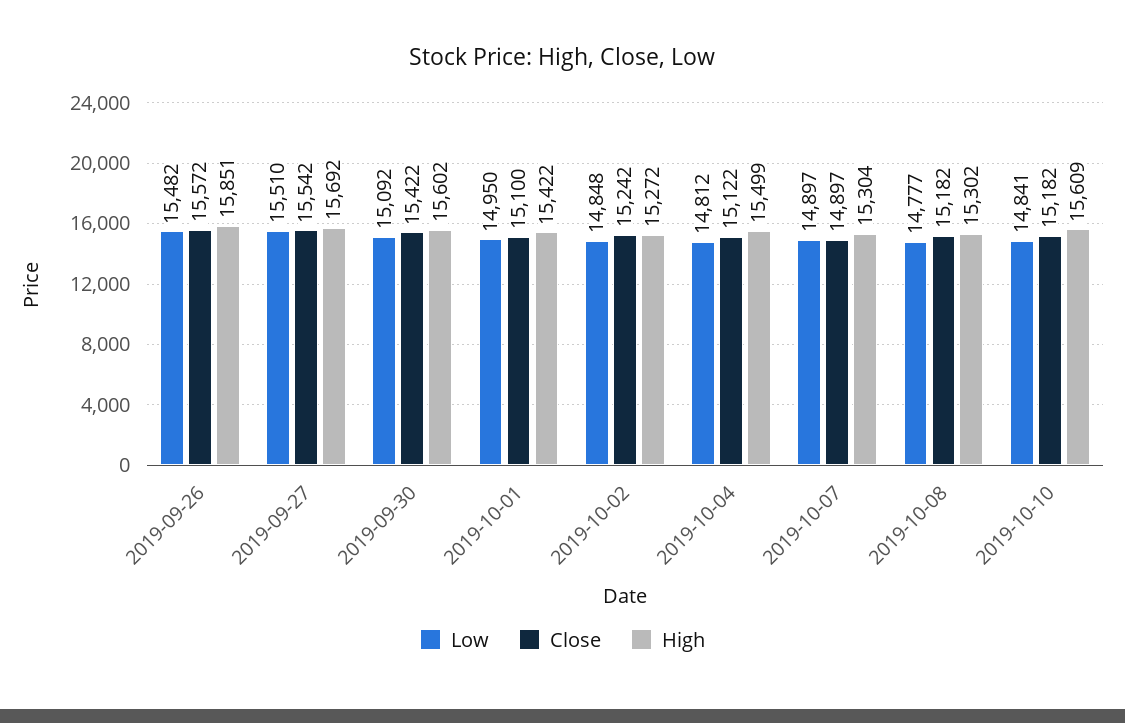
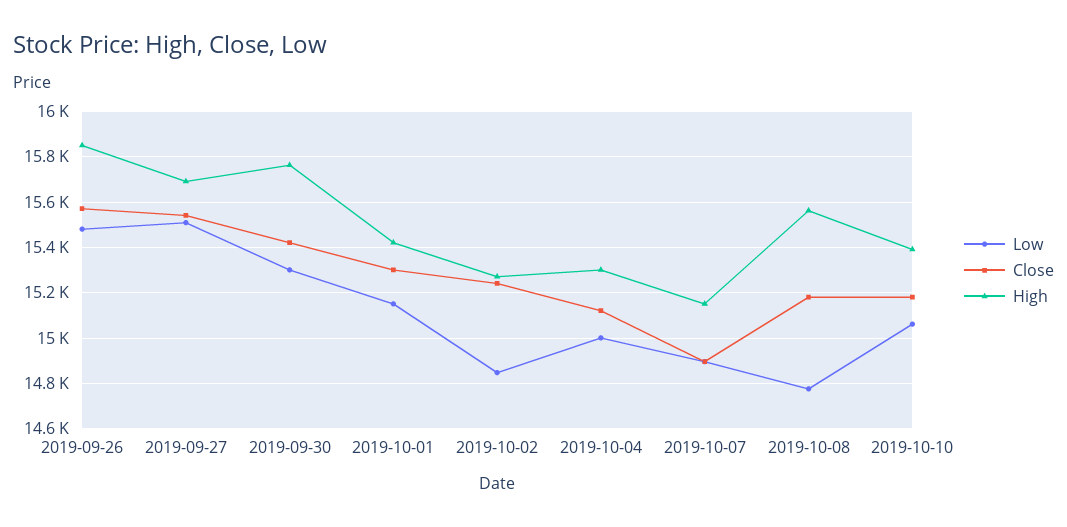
  {
    "Low": {
      "2019-09-26": 15482,
      "2019-09-27": 15510,
-     "2019-09-30": 15092,
+     "2019-09-30": 15300,
-     "2019-10-01": 14950,
+     "2019-10-01": 15150,
      "2019-10-02": 14848,
-     "2019-10-04": 14812,
+     "2019-10-04": 15000,
      "2019-10-07": 14897,
      "2019-10-08": 14777,
-     "2019-10-10": 14841
+     "2019-10-10": 15050
    },
    "Close": {
      "2019-09-26": 15572,
      "2019-09-27": 15542,
      "2019-09-30": 15422,
-     "2019-10-01": 15100,
+     "2019-10-01": 15300,
      "2019-10-02": 15242,
      "2019-10-04": 15122,
      "2019-10-07": 14897,
      "2019-10-08": 15182,
      "2019-10-10": 15182
    },
    "High": {
      "2019-09-26": 15851,
      "2019-09-27": 15692,
-     "2019-09-30": 15602,
+     "2019-09-30": 15750,
      "2019-10-01": 15422,
      "2019-10-02": 15272,
-     "2019-10-04": 15499,
+     "2019-10-04": 15300,
-     "2019-10-07": 15304,
+     "2019-10-07": 15150,
-     "2019-10-08": 15302,
+     "2019-10-08": 15550,
-     "2019-10-10": 15609
+     "2019-10-10": 15400
    }
  }

